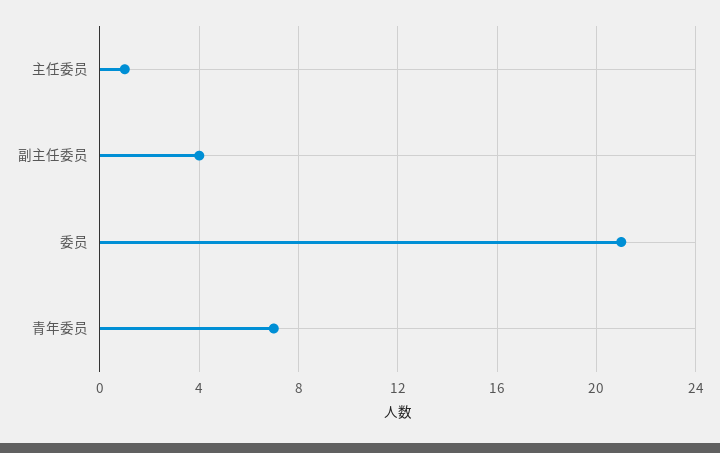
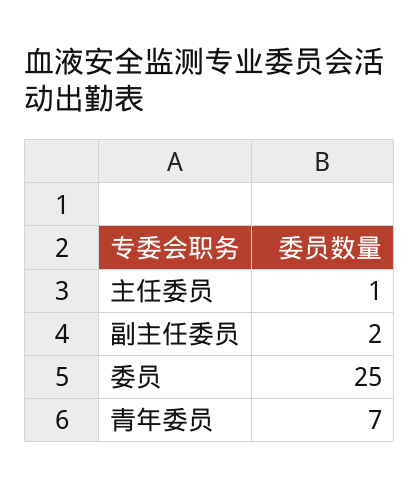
  {
    "主任委员": 1,
-   "副主任委员": 4,
+   "副主任委员": 2,
-   "委员": 21,
+   "委员": 25,
    "青年委员": 7
  }

